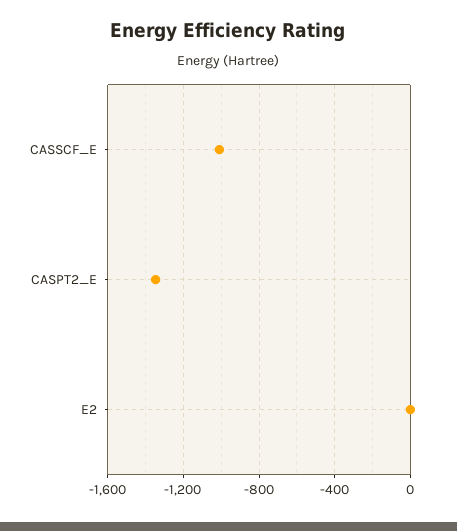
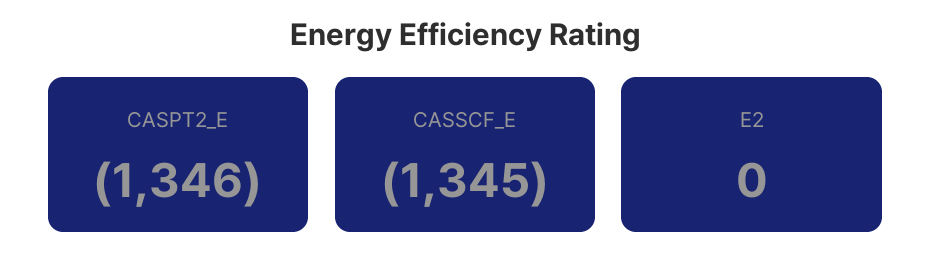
  {
-   "CASSCF_E": -1000,
+   "CASSCF_E": -1345,
    "CASPT2_E": -1346,
    "E2": 0
  }

